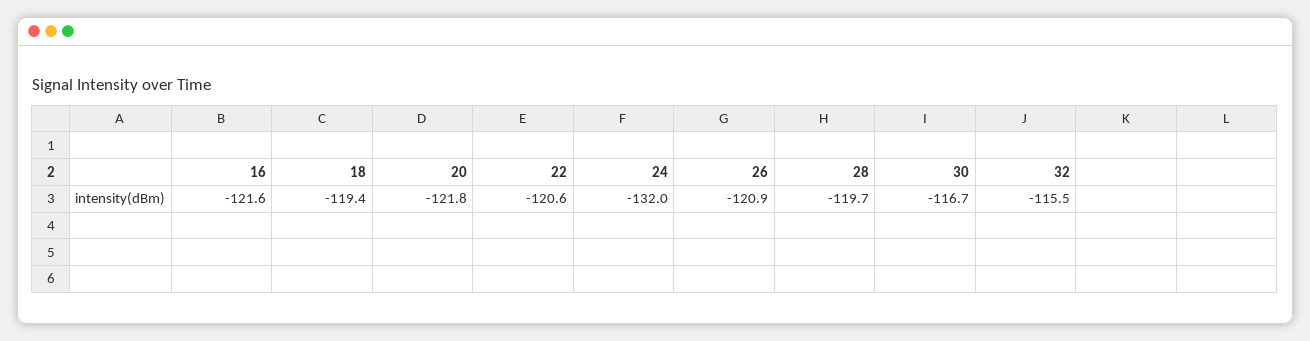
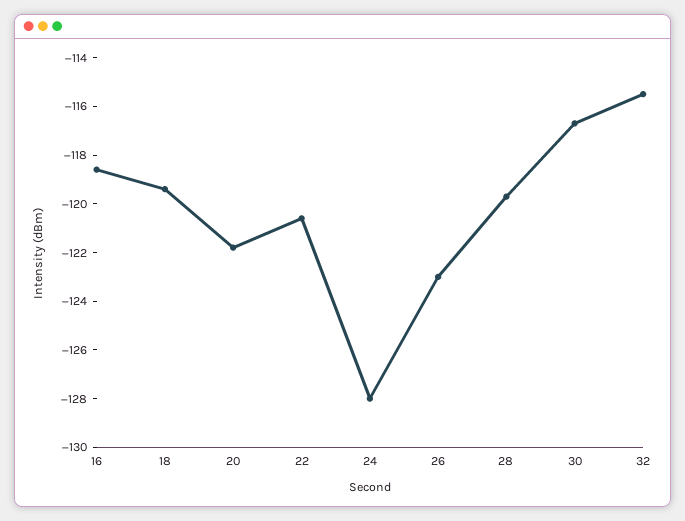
  {
-   "16": -121.6,
+   "16": -118.5,
    "18": -119.4,
    "20": -121.8,
    "22": -120.6,
-   "24": -132,
+   "24": -128,
-   "26": -120.9,
+   "26": -123,
    "28": -119.7,
    "30": -116.7,
    "32": -115.5
  }

